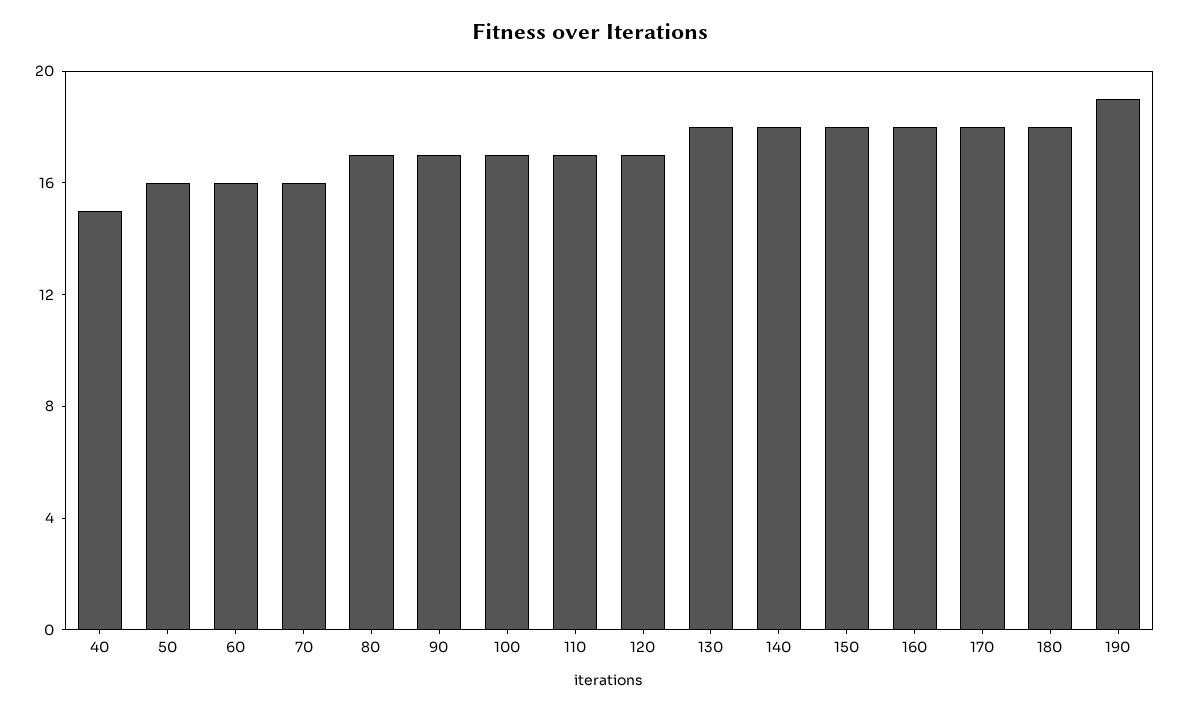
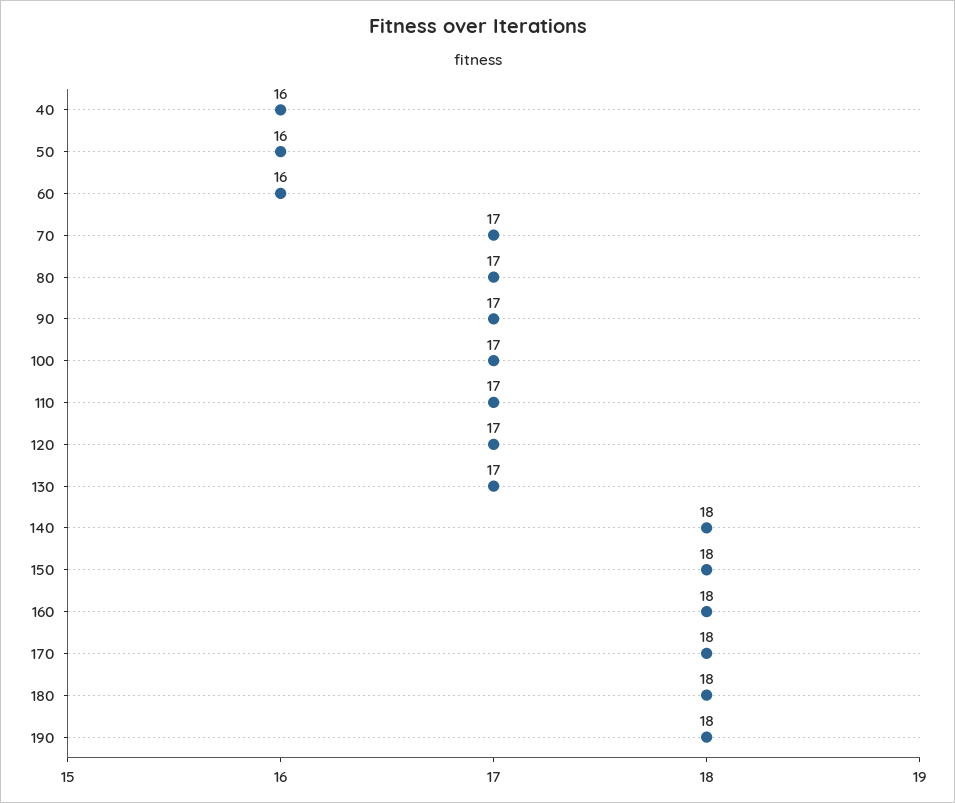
  {
-   "40": 15,
+   "40": 16,
    "50": 16,
    "60": 16,
-   "70": 16,
+   "70": 17,
    "80": 17,
    "90": 17,
    "100": 17,
    "110": 17,
    "120": 17,
-   "130": 18,
+   "130": 17,
    "140": 18,
    "150": 18,
    "160": 18,
    "170": 18,
    "180": 18,
-   "190": 19
+   "190": 18
  }

